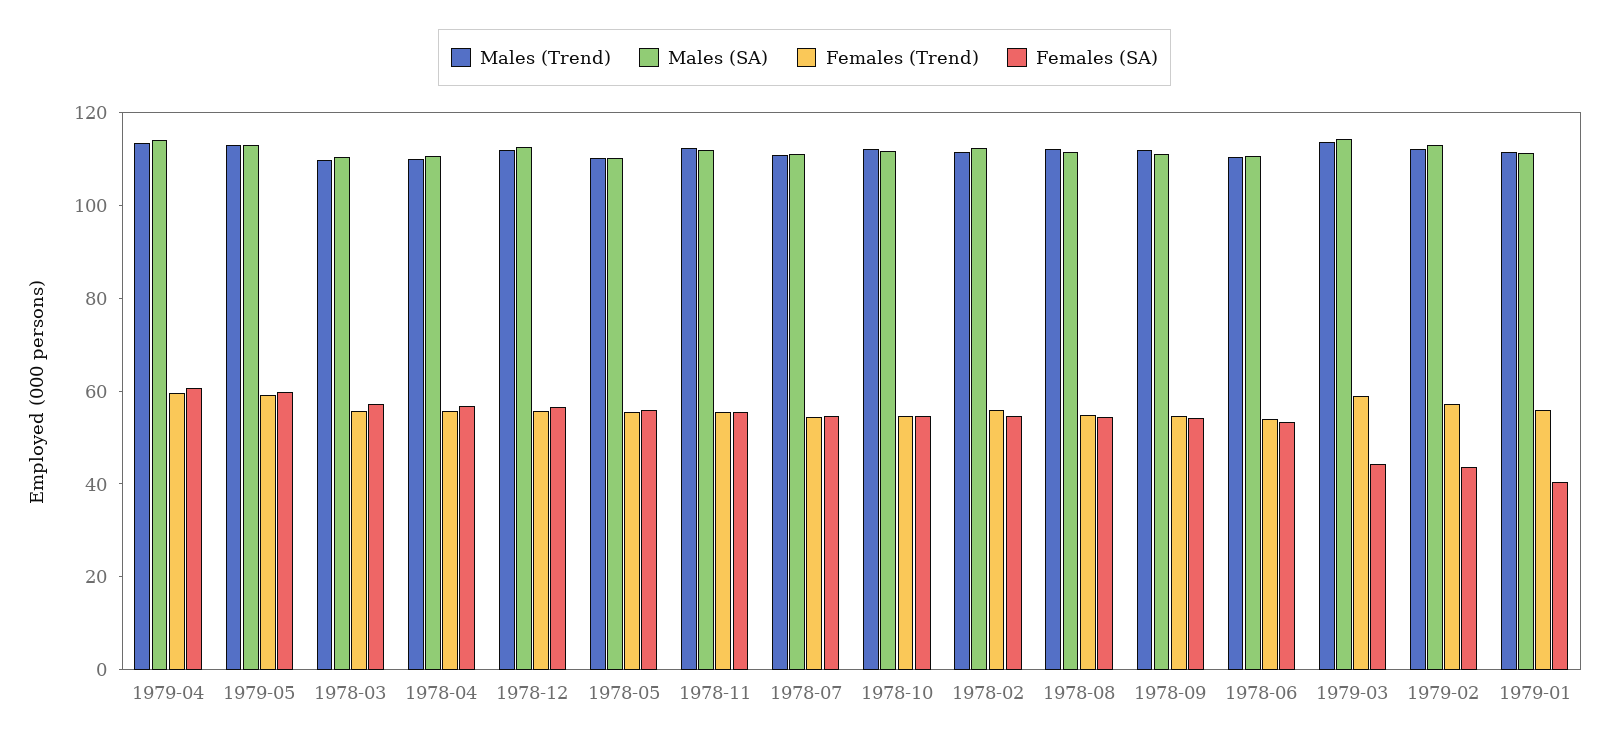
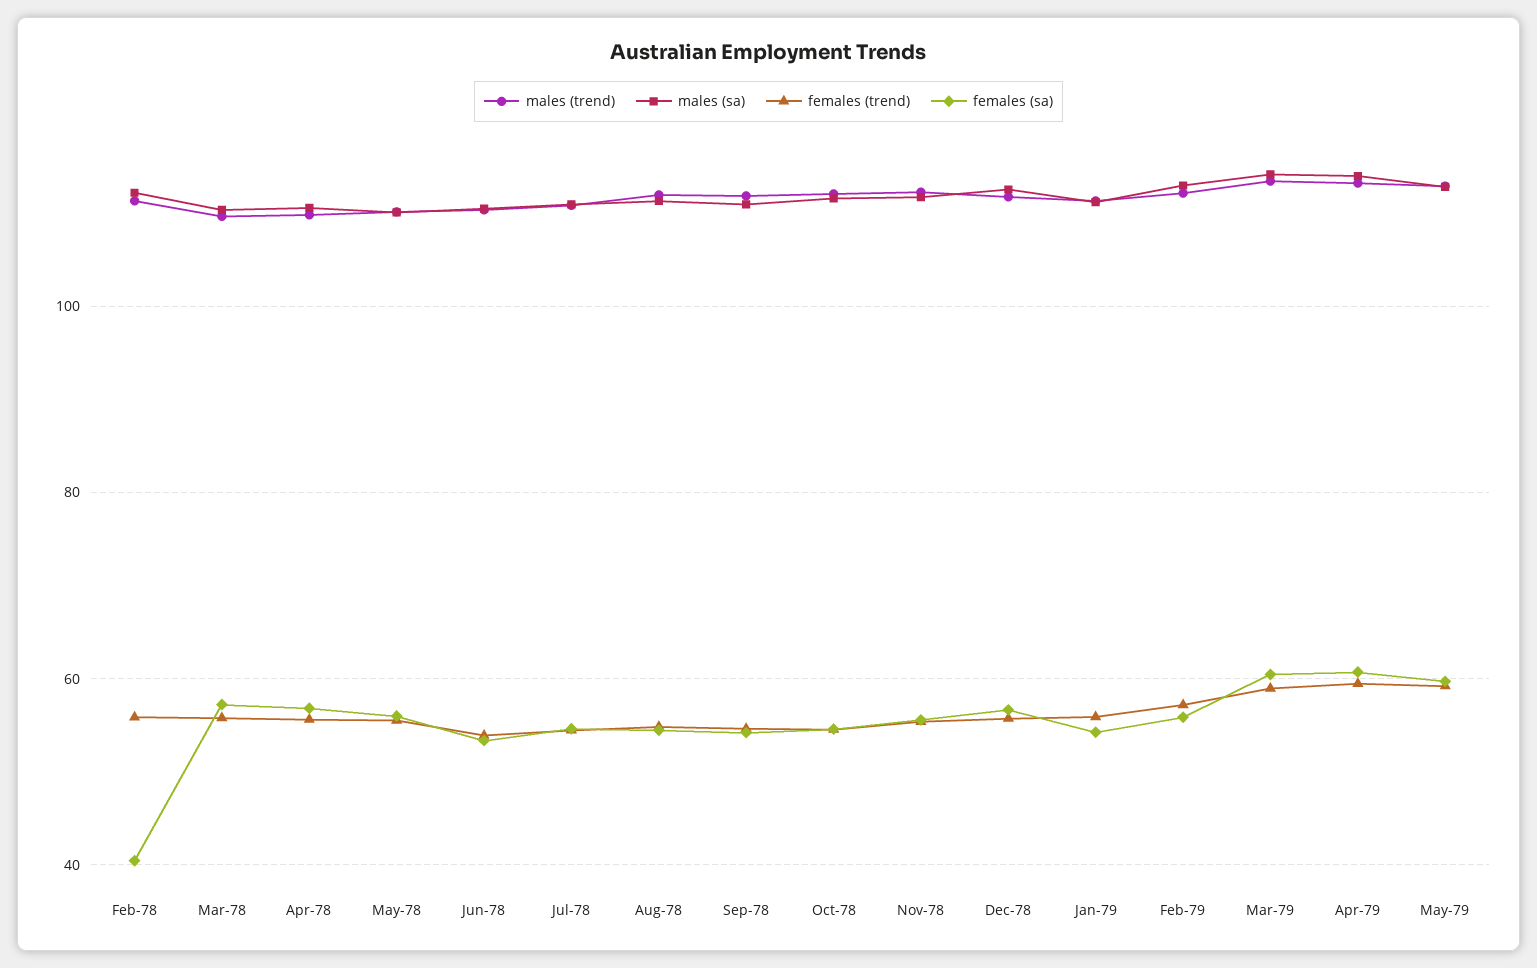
  {
    "Males (Trend)": {
      "1979-04": 114,
      "1979-05": 112,
      "1978-03": 110,
      "1978-04": 110,
      "1978-12": 112,
      "1978-05": 110,
      "1978-11": 112,
      "1978-07": 110,
      "1978-10": 112,
      "1978-02": 112,
      "1978-08": 112,
      "1978-09": 112,
      "1978-06": 110,
      "1979-03": 114,
      "1979-02": 112,
      "1979-01": 112
    },
    "Males (SA)": {
      "1979-04": 114,
      "1979-05": 112,
      "1978-03": 110,
      "1978-04": 110,
      "1978-12": 112,
      "1978-05": 110,
      "1978-11": 112,
      "1978-07": 112,
      "1978-10": 112,
      "1978-02": 112,
      "1978-08": 112,
      "1978-09": 112,
      "1978-06": 110,
      "1979-03": 114,
      "1979-02": 114,
      "1979-01": 112
    },
    "Females (Trend)": {
      "1979-04": 60,
      "1979-05": 60,
      "1978-03": 56,
      "1978-04": 56,
      "1978-12": 56,
      "1978-05": 56,
      "1978-11": 56,
      "1978-07": 54,
      "1978-10": 54,
      "1978-02": 56,
      "1978-08": 54,
      "1978-09": 54,
      "1978-06": 54,
      "1979-03": 58,
      "1979-02": 58,
      "1979-01": 56
    },
    "Females (SA)": {
      "1979-04": 60,
      "1979-05": 60,
      "1978-03": 58,
      "1978-04": 56,
      "1978-12": 56,
      "1978-05": 56,
      "1978-11": 56,
      "1978-07": 54,
      "1978-10": 54,
-     "1978-02": 55,
+     "1978-02": 40,
      "1978-08": 54,
      "1978-09": 54,
      "1978-06": 54,
-     "1979-03": 45,
+     "1979-03": 60,
-     "1979-02": 45,
+     "1979-02": 56,
-     "1979-01": 40
+     "1979-01": 54
    }
  }

